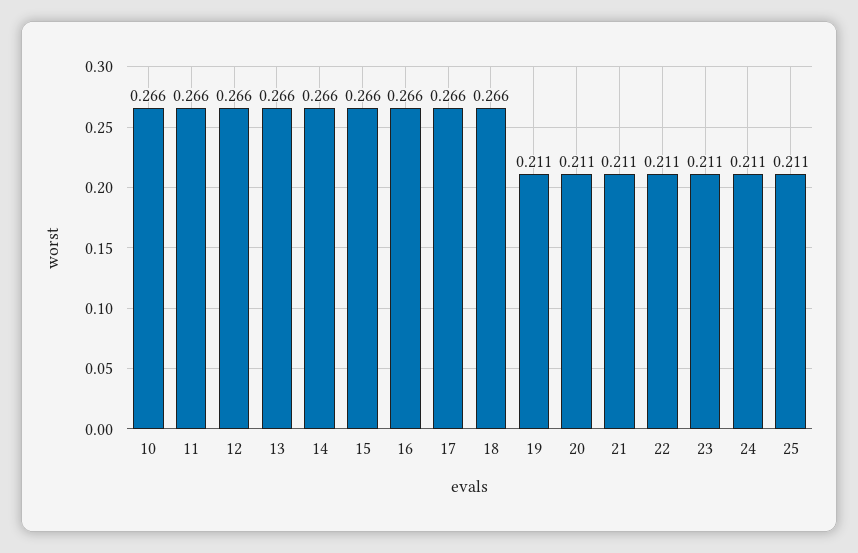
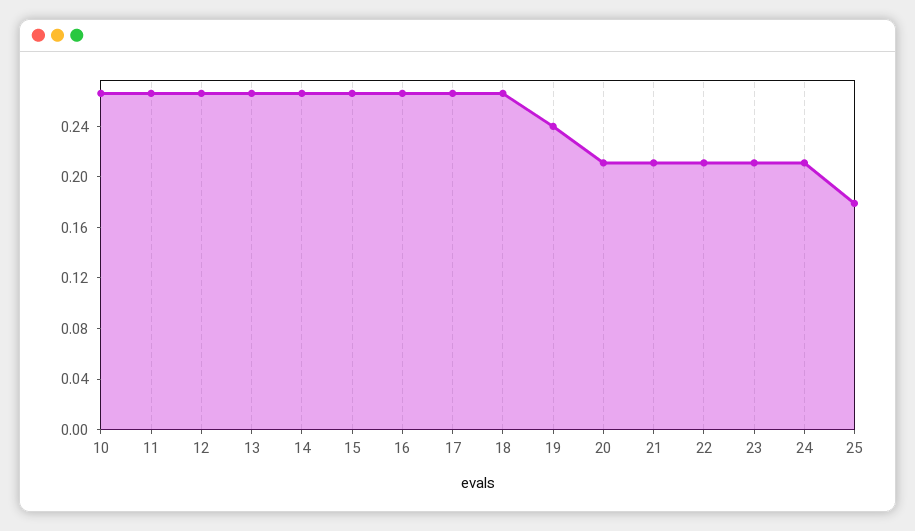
  {
    "10": 0.266,
    "11": 0.266,
    "12": 0.266,
    "13": 0.266,
    "14": 0.266,
    "15": 0.266,
    "16": 0.266,
    "17": 0.266,
    "18": 0.266,
-   "19": 0.211,
+   "19": 0.24,
    "20": 0.211,
    "21": 0.211,
    "22": 0.211,
    "23": 0.211,
    "24": 0.211,
-   "25": 0.211
+   "25": 0.18
  }

